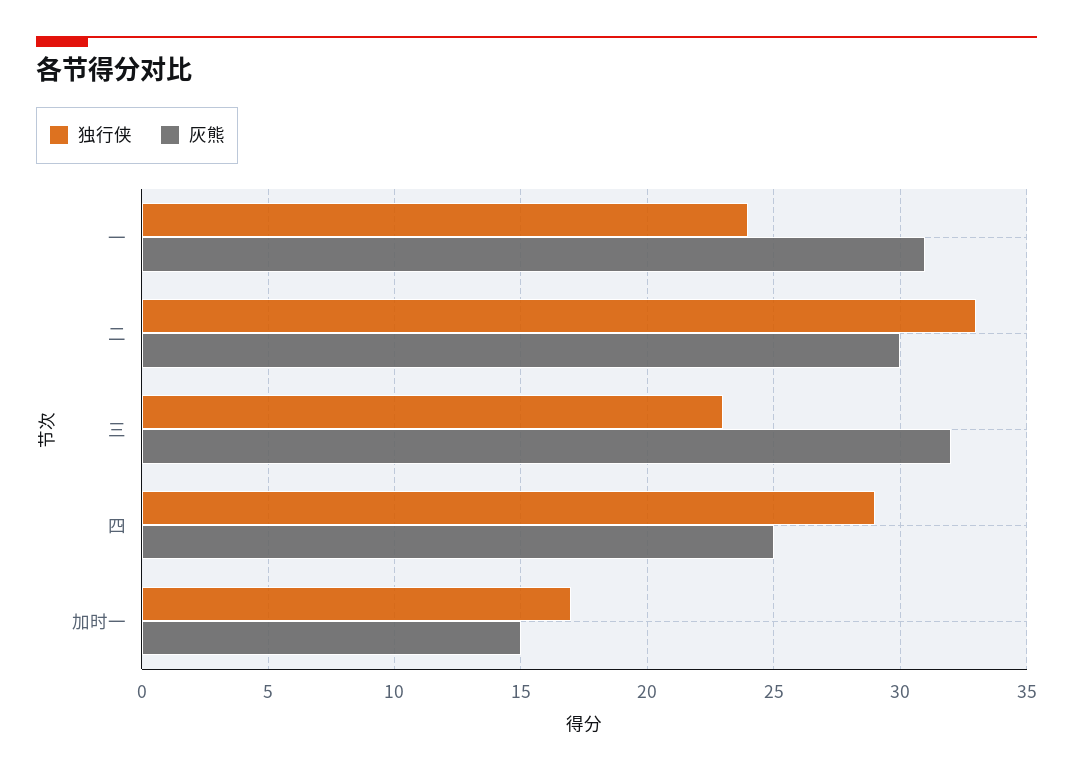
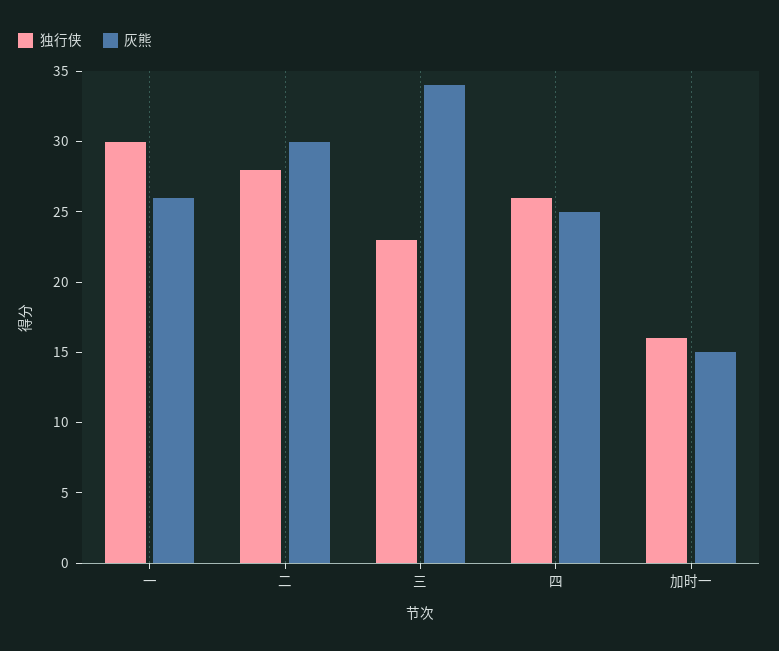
  {
    "独行侠": {
-     "一": 24,
+     "一": 30,
-     "二": 33,
+     "二": 28,
      "三": 23,
-     "四": 29,
+     "四": 26,
-     "加时一": 17
+     "加时一": 16
    },
    "灰熊": {
-     "一": 31,
+     "一": 26,
      "二": 30,
-     "三": 32,
+     "三": 34,
      "四": 25,
      "加时一": 15
    }
  }

